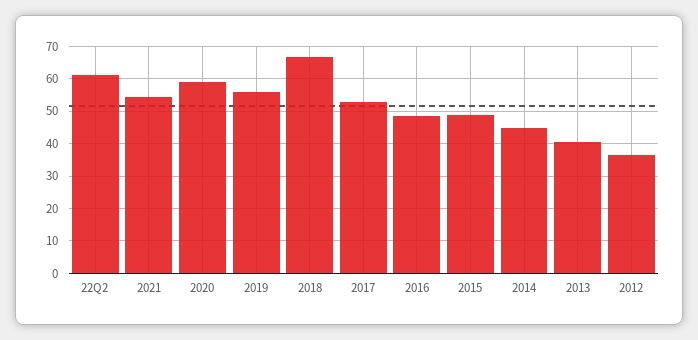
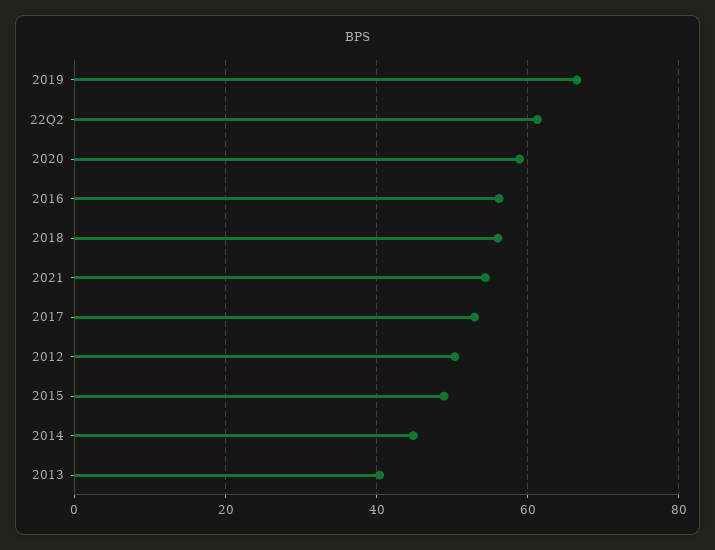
  {
    "22Q2": 62,
    "2021": 54,
    "2020": 58,
-   "2019": 56,
+   "2019": 66,
-   "2018": 66,
+   "2018": 56,
    "2017": 52,
-   "2016": 48,
+   "2016": 56,
    "2015": 48,
    "2014": 44,
    "2013": 40,
-   "2012": 36
+   "2012": 50
  }

